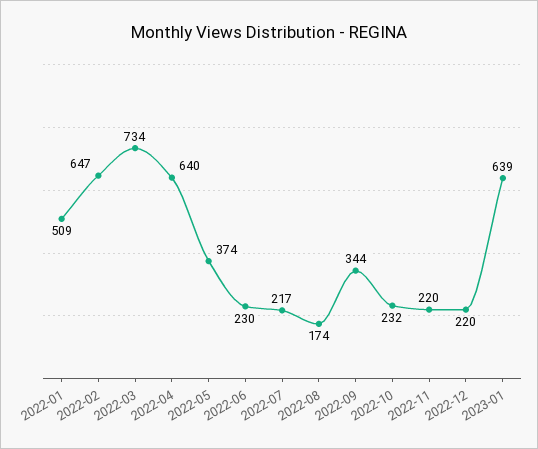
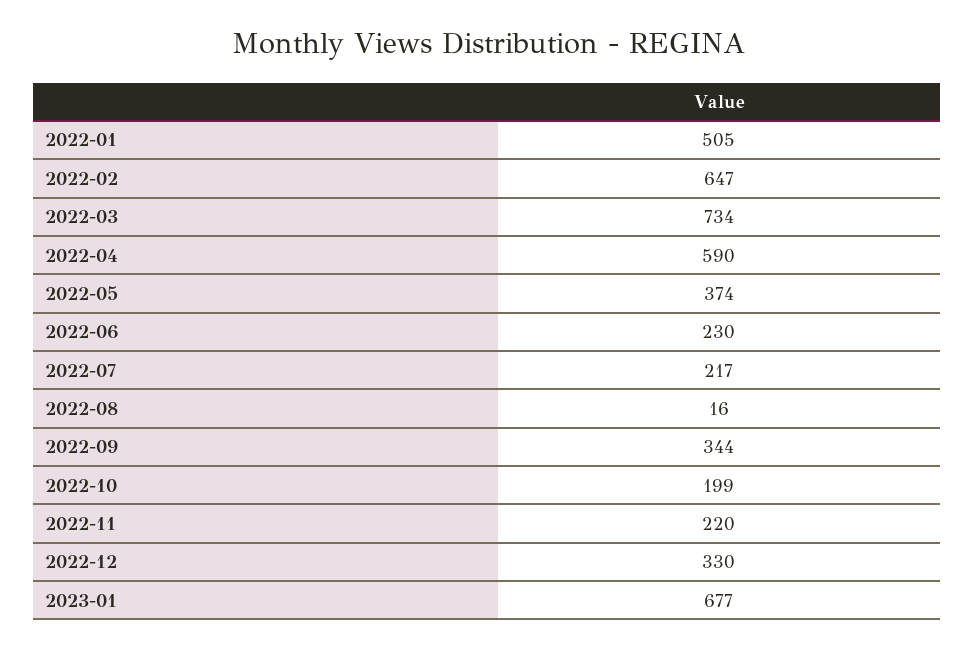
  {
-   "2022-01": 509,
+   "2022-01": 505,
    "2022-02": 647,
    "2022-03": 734,
-   "2022-04": 640,
+   "2022-04": 590,
    "2022-05": 374,
    "2022-06": 230,
    "2022-07": 217,
-   "2022-08": 174,
+   "2022-08": 16,
    "2022-09": 344,
-   "2022-10": 232,
+   "2022-10": 199,
    "2022-11": 220,
-   "2022-12": 220,
+   "2022-12": 330,
-   "2023-01": 639
+   "2023-01": 677
  }

